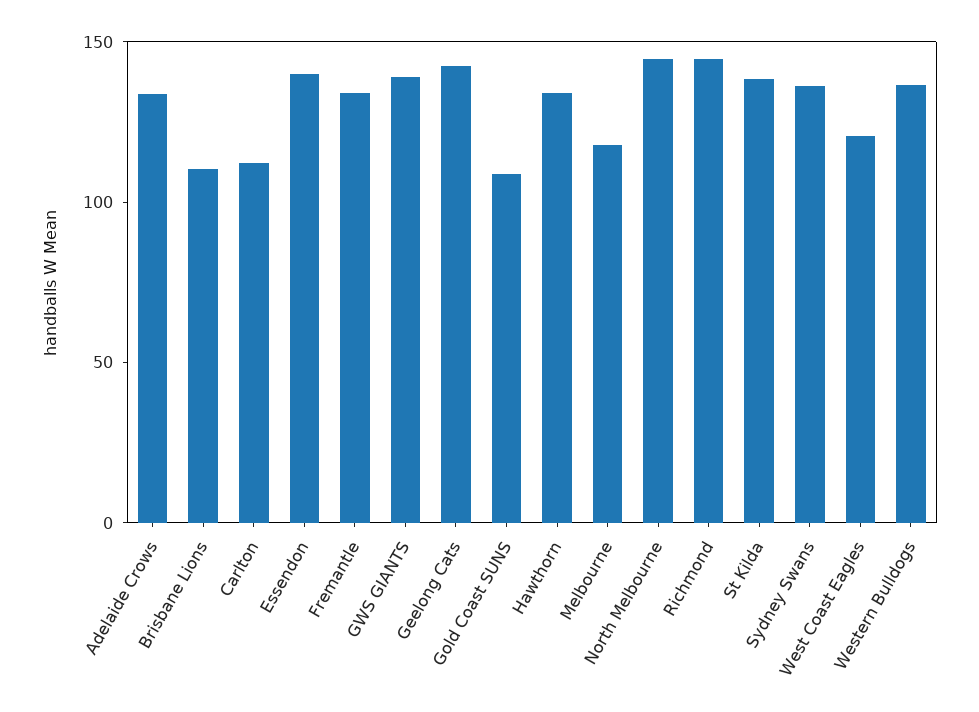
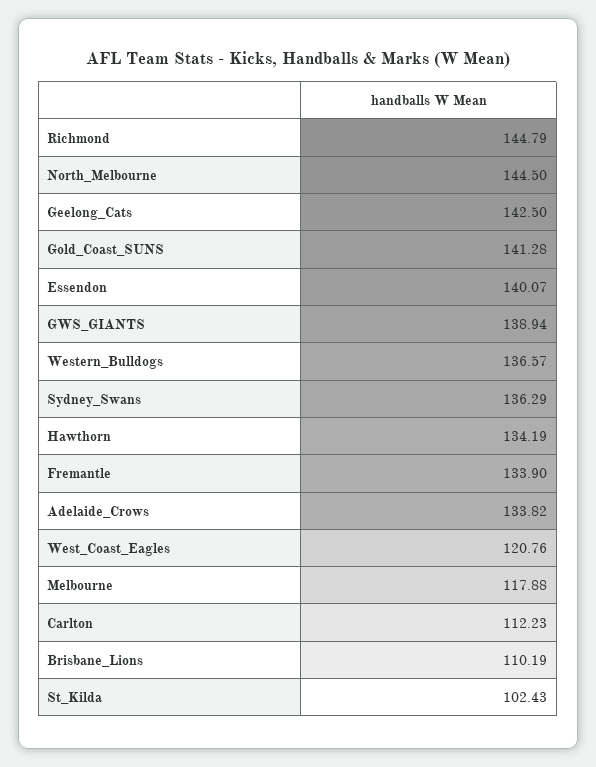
  {
    "Adelaide Crows": 133.82,
    "Brisbane Lions": 110.19,
    "Carlton": 112.23,
    "Essendon": 140.07,
    "Fremantle": 133.9,
    "GWS GIANTS": 138.94,
    "Geelong Cats": 142.5,
-   "Gold Coast SUNS": 110,
+   "Gold Coast SUNS": 141.28,
    "Hawthorn": 134.19,
    "Melbourne": 117.88,
    "North Melbourne": 144.5,
    "Richmond": 144.79,
-   "St Kilda": 140,
+   "St Kilda": 102.43,
    "Sydney Swans": 136.29,
    "West Coast Eagles": 120.76,
    "Western Bulldogs": 136.57
  }

